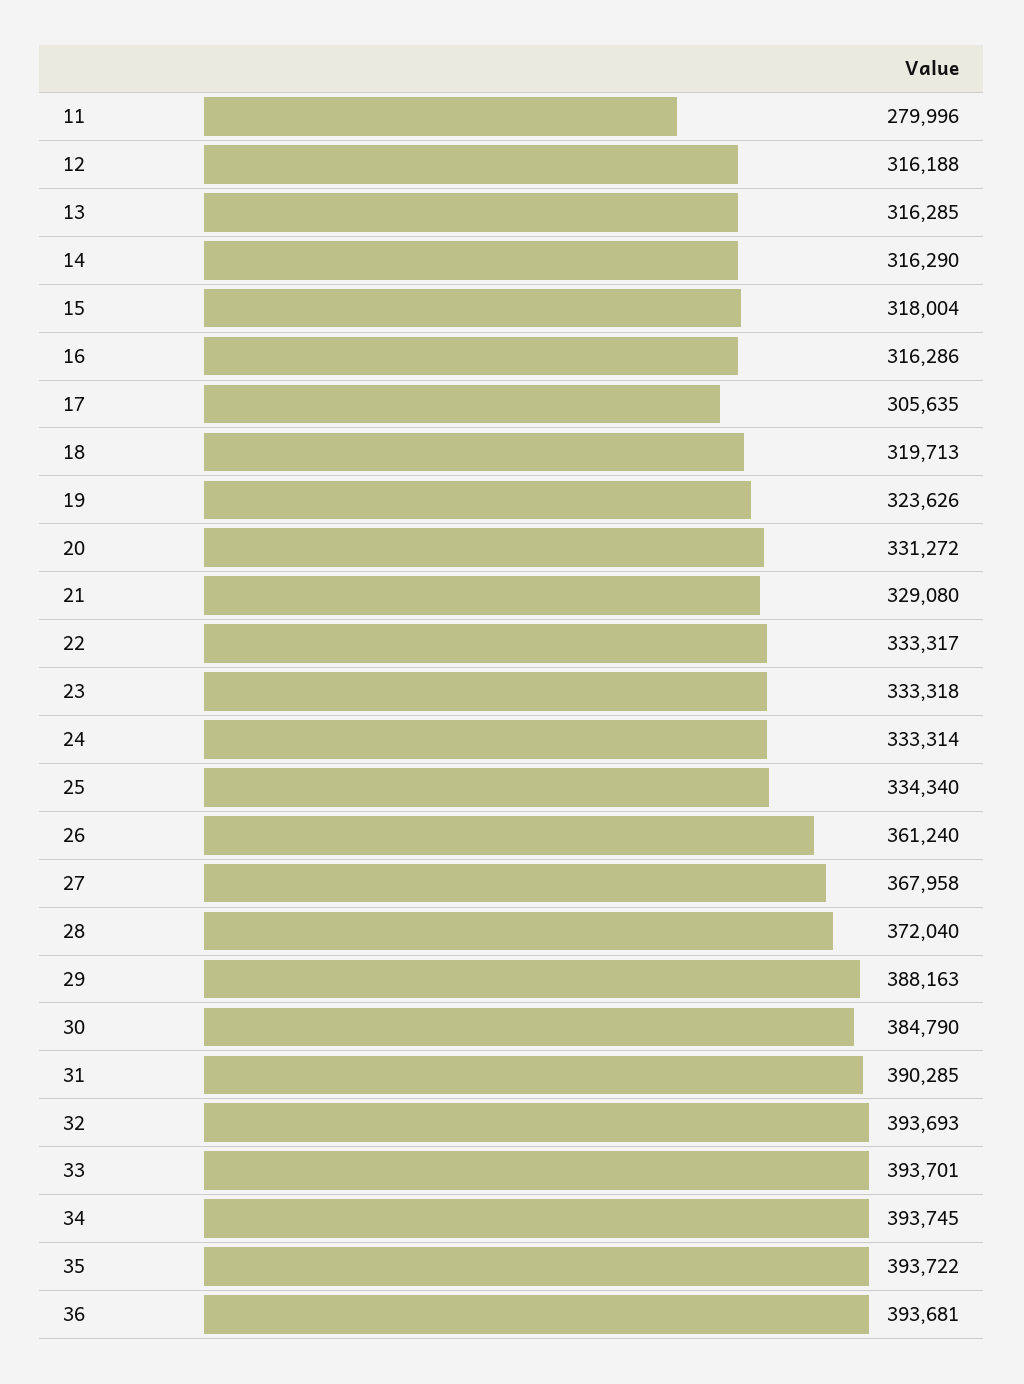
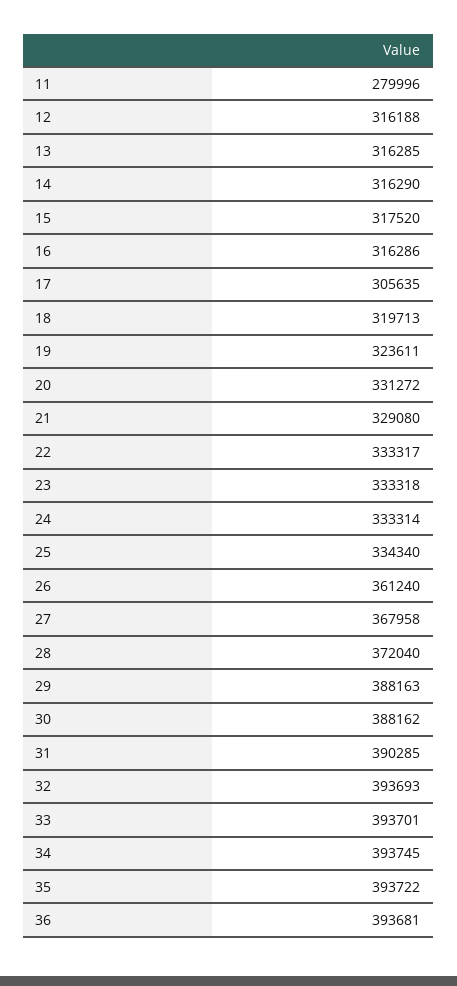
  {
    "11": 279996,
    "12": 316188,
    "13": 316285,
    "14": 316290,
-   "15": 318004,
+   "15": 317520,
    "16": 316286,
    "17": 305635,
    "18": 319713,
-   "19": 323626,
+   "19": 323611,
    "20": 331272,
    "21": 329080,
    "22": 333317,
    "23": 333318,
    "24": 333314,
    "25": 334340,
    "26": 361240,
    "27": 367958,
    "28": 372040,
    "29": 388163,
-   "30": 384790,
+   "30": 388162,
    "31": 390285,
    "32": 393693,
    "33": 393701,
    "34": 393745,
    "35": 393722,
    "36": 393681
  }

